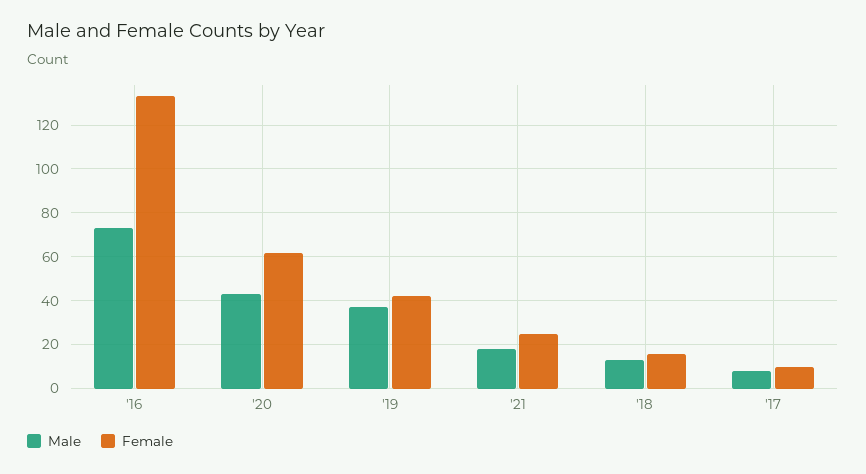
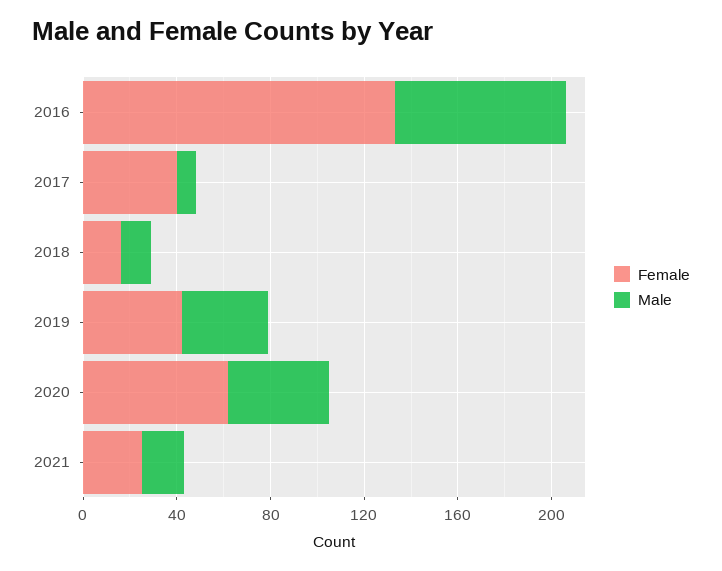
  {
    "Male": {
      "'16": 75,
      "'20": 45,
      "'19": 35,
      "'21": 20,
      "'18": 15,
      "'17": 10
    },
    "Female": {
      "'16": 135,
      "'20": 60,
      "'19": 40,
      "'21": 25,
      "'18": 15,
-     "'17": 10
+     "'17": 40
    }
  }

